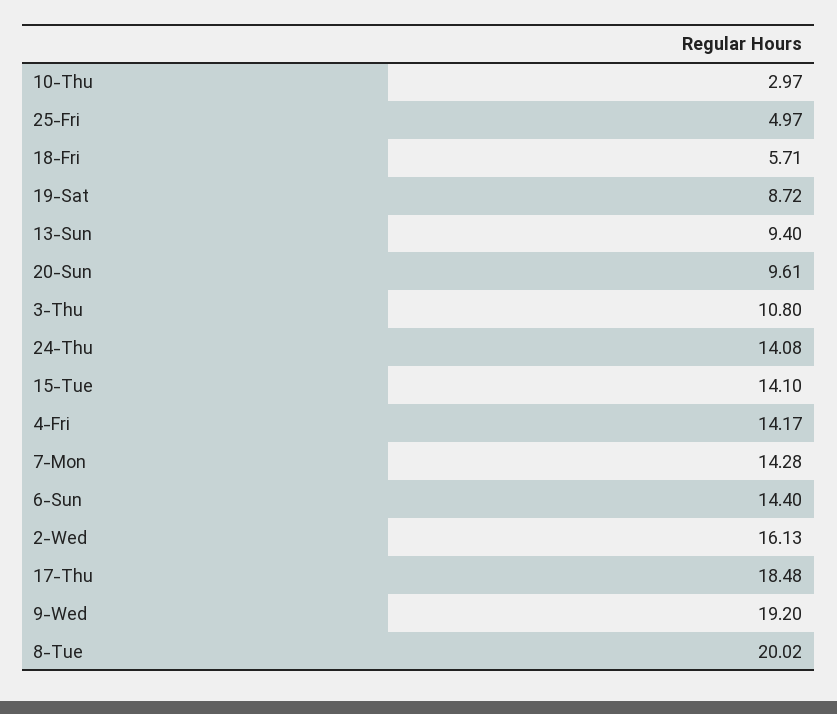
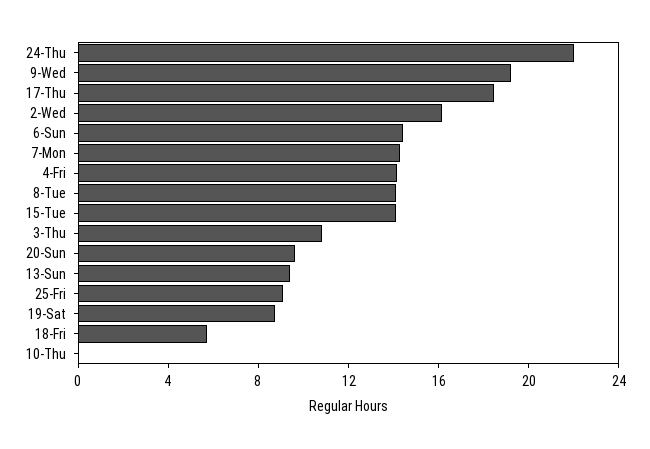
  {
-   "10-Thu": 2.97,
+   "10-Thu": 0,
-   "25-Fri": 4.97,
+   "25-Fri": 9,
    "18-Fri": 5.71,
    "19-Sat": 8.72,
    "13-Sun": 9.4,
    "20-Sun": 9.61,
    "3-Thu": 10.8,
-   "24-Thu": 14.08,
+   "24-Thu": 22,
    "15-Tue": 14.1,
    "4-Fri": 14.17,
    "7-Mon": 14.28,
    "6-Sun": 14.4,
    "2-Wed": 16.13,
    "17-Thu": 18.48,
    "9-Wed": 19.2,
-   "8-Tue": 20.02
+   "8-Tue": 14
  }

